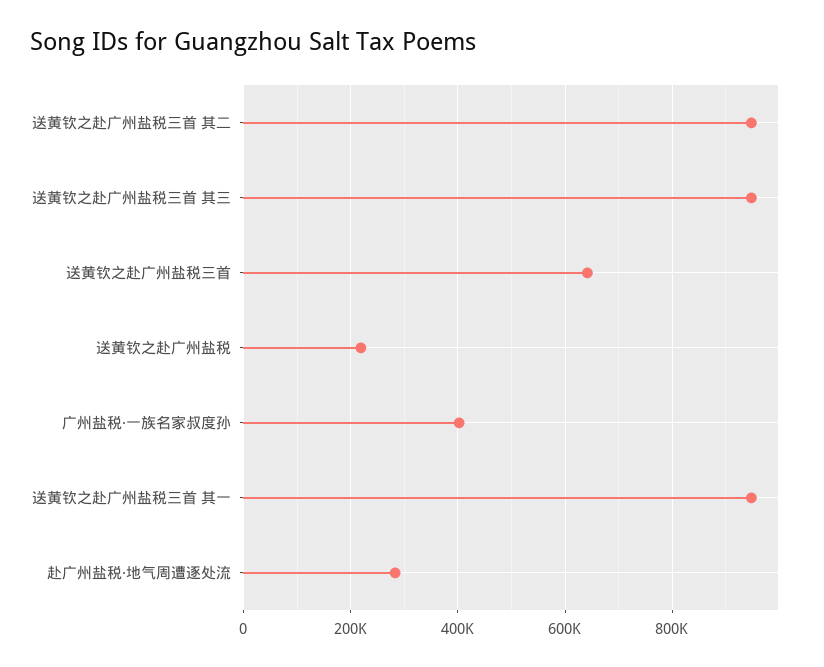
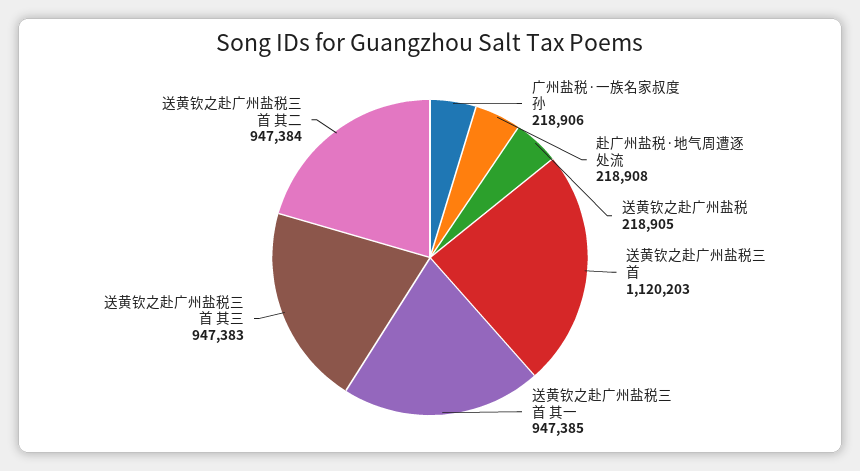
  {
    "送黄钦之赴广州盐税三首 其二": 947384,
    "送黄钦之赴广州盐税三首 其三": 947383,
-   "送黄钦之赴广州盐税三首": 640000,
+   "送黄钦之赴广州盐税三首": 1120203,
    "送黄钦之赴广州盐税": 218905,
-   "广州盐税·一族名家叔度孙": 400000,
+   "广州盐税·一族名家叔度孙": 218906,
    "送黄钦之赴广州盐税三首 其一": 947385,
-   "赴广州盐税·地气周遭逐处流": 280000
+   "赴广州盐税·地气周遭逐处流": 218908
  }

